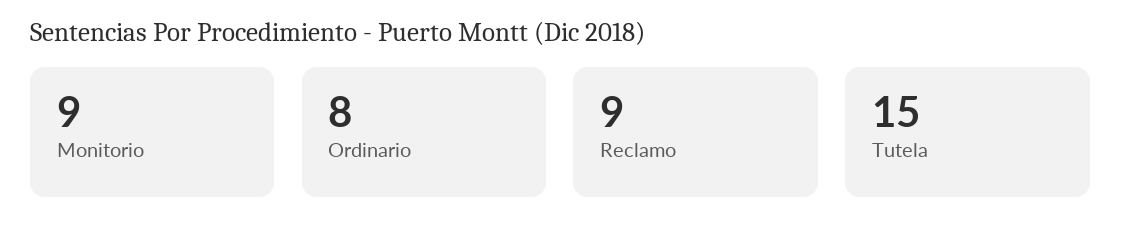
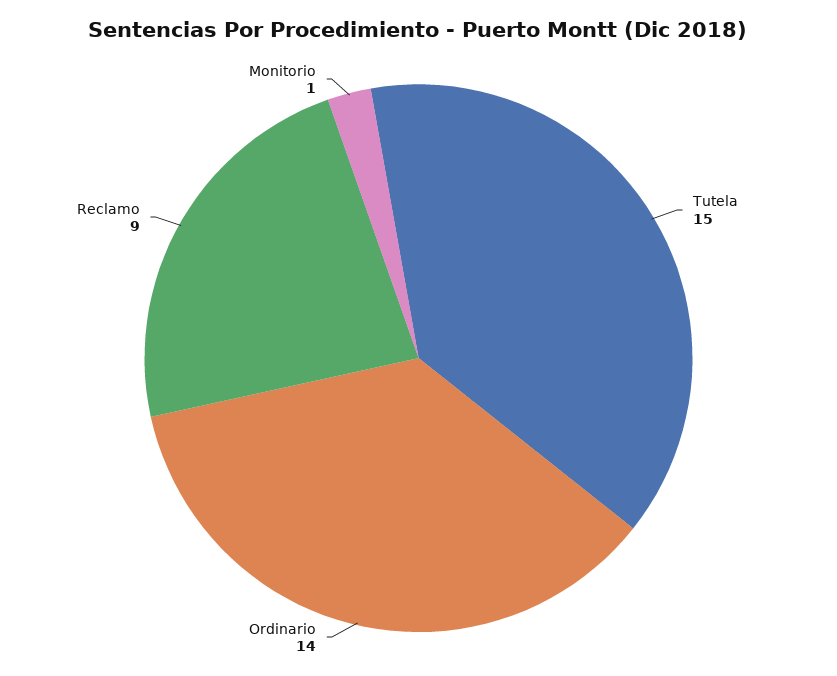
  {
-   "Monitorio": 9,
+   "Monitorio": 1,
-   "Ordinario": 8,
+   "Ordinario": 14,
    "Reclamo": 9,
    "Tutela": 15
  }

